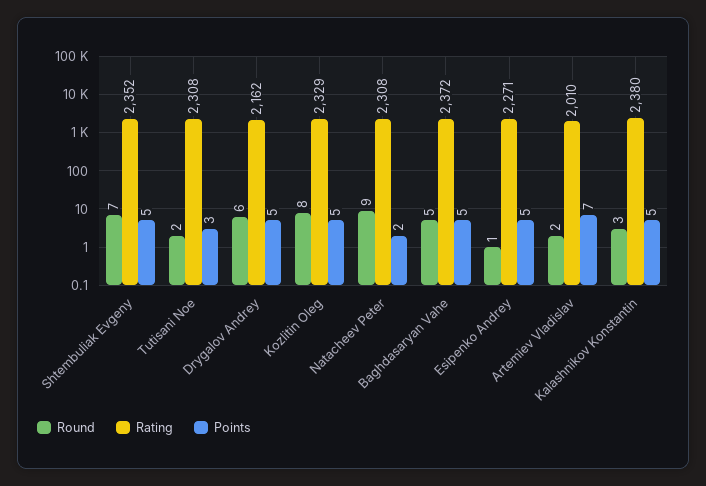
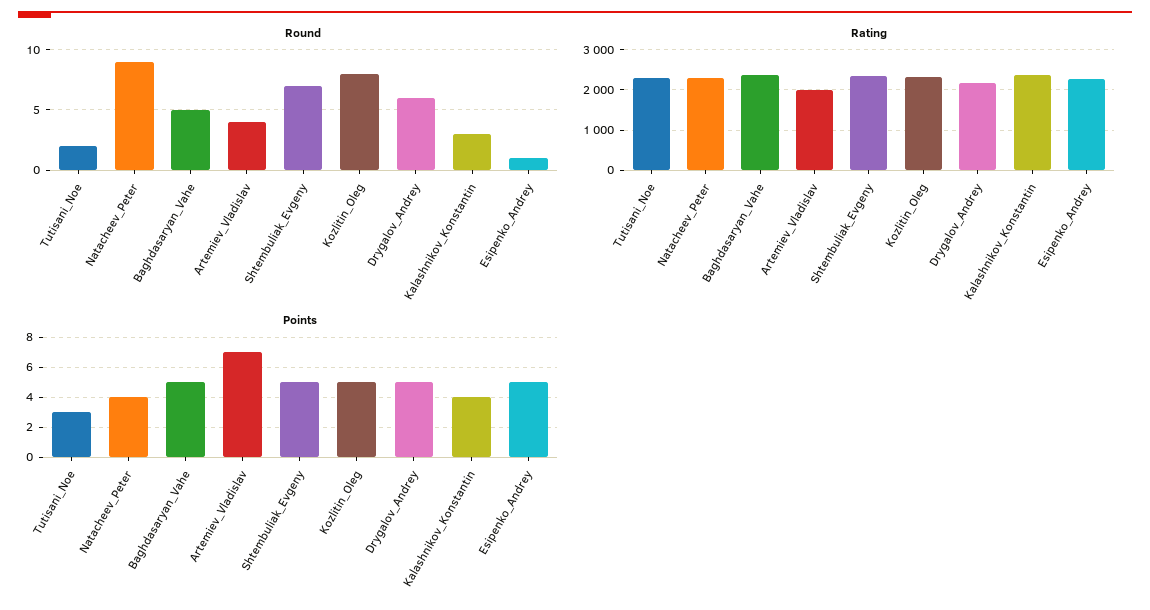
  {
    "Round": {
      "Shtembuliak Evgeny": 7,
      "Tutisani Noe": 2,
      "Drygalov Andrey": 6,
      "Kozlitin Oleg": 8,
      "Natacheev Peter": 9,
      "Baghdasaryan Vahe": 5,
      "Esipenko Andrey": 1,
-     "Artemiev Vladislav": 2,
+     "Artemiev Vladislav": 4,
      "Kalashnikov Konstantin": 3
    },
    "Rating": {
      "Shtembuliak Evgeny": 2352,
      "Tutisani Noe": 2308,
      "Drygalov Andrey": 2162,
      "Kozlitin Oleg": 2329,
      "Natacheev Peter": 2308,
      "Baghdasaryan Vahe": 2372,
      "Esipenko Andrey": 2271,
      "Artemiev Vladislav": 2010,
      "Kalashnikov Konstantin": 2380
    },
    "Points": {
      "Shtembuliak Evgeny": 5,
      "Tutisani Noe": 3,
      "Drygalov Andrey": 5,
      "Kozlitin Oleg": 5,
-     "Natacheev Peter": 2,
+     "Natacheev Peter": 4,
      "Baghdasaryan Vahe": 5,
      "Esipenko Andrey": 5,
      "Artemiev Vladislav": 7,
-     "Kalashnikov Konstantin": 5
+     "Kalashnikov Konstantin": 4
    }
  }

